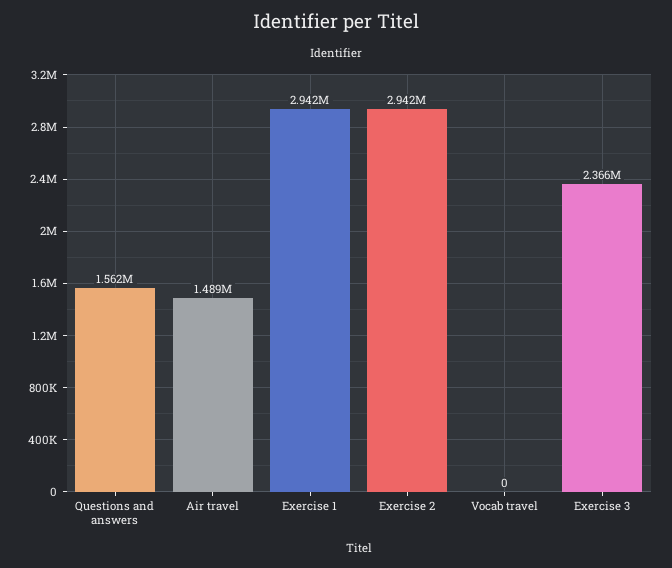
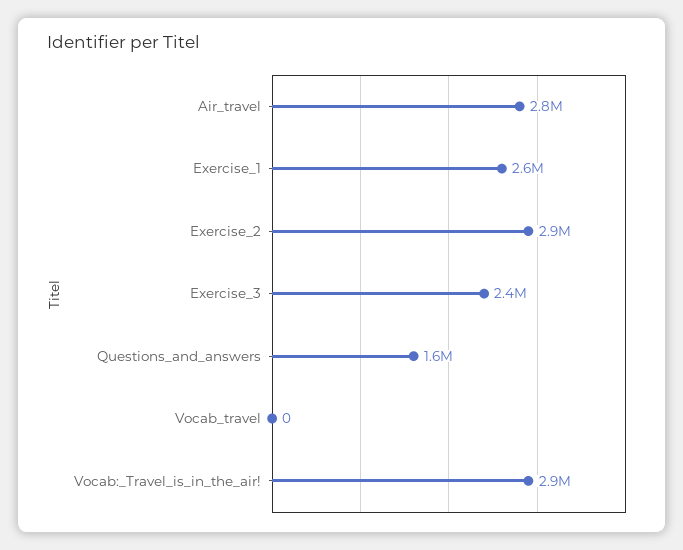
  {
    "Questions and answers": 1562000,
-   "Air travel": 1489000,
+   "Air travel": 2800000,
-   "Exercise 1": 2942000,
+   "Exercise 1": 2600000,
    "Exercise 2": 2942000,
    "Vocab travel": 0,
-   "Exercise 3": 2366000
+   "Exercise 3": 2366000,
+   "Vocab:_Travel_is_in_the_air!": 2900000
  }

